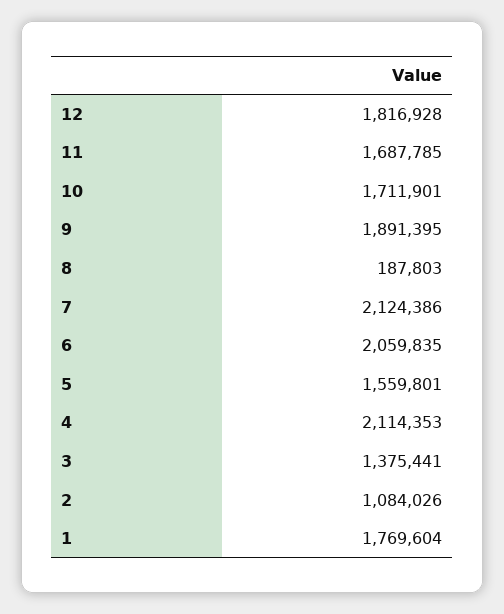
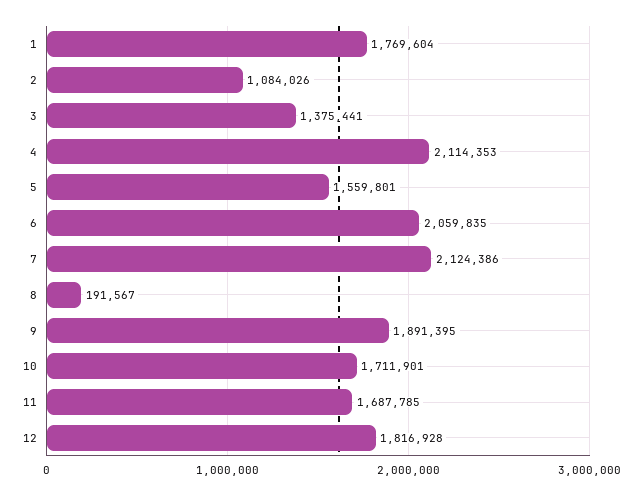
  {
    "12": 1816928,
    "11": 1687785,
    "10": 1711901,
    "9": 1891395,
-   "8": 187803,
+   "8": 191567,
    "7": 2124386,
    "6": 2059835,
    "5": 1559801,
    "4": 2114353,
    "3": 1375441,
    "2": 1084026,
    "1": 1769604
  }

